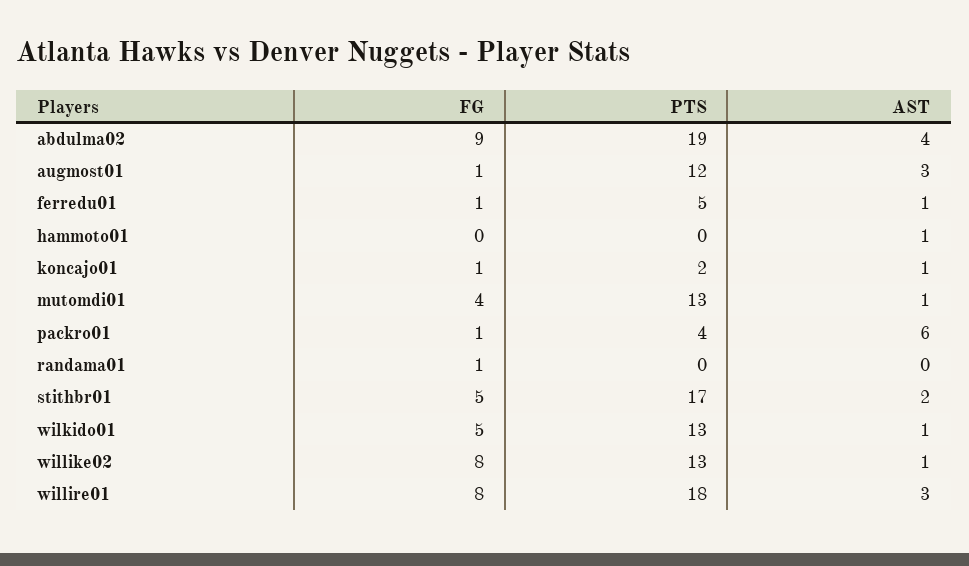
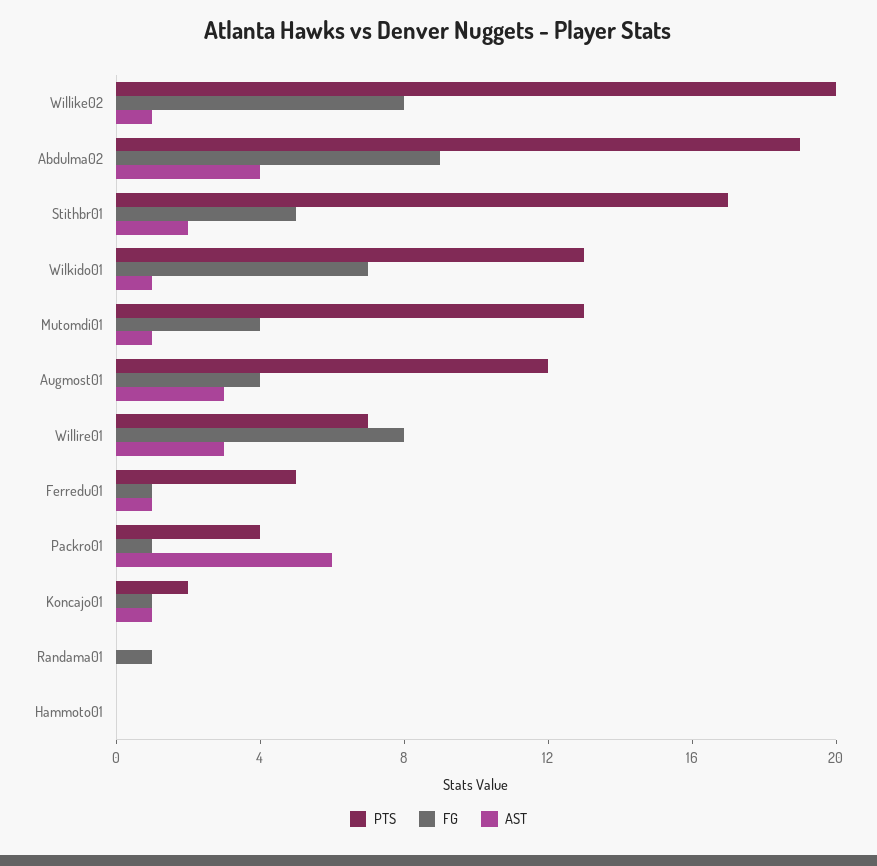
  {
    "FG": {
      "abdulma02": 9,
-     "augmost01": 1,
+     "augmost01": 4,
      "ferredu01": 1,
      "hammoto01": 0,
      "koncajo01": 1,
      "mutomdi01": 4,
      "packro01": 1,
      "randama01": 1,
      "stithbr01": 5,
-     "wilkido01": 5,
+     "wilkido01": 7,
      "willike02": 8,
      "willire01": 8
    },
    "PTS": {
      "abdulma02": 19,
      "augmost01": 12,
      "ferredu01": 5,
      "hammoto01": 0,
      "koncajo01": 2,
      "mutomdi01": 13,
      "packro01": 4,
      "randama01": 0,
      "stithbr01": 17,
      "wilkido01": 13,
-     "willike02": 13,
+     "willike02": 20,
-     "willire01": 18
+     "willire01": 7
    },
    "AST": {
      "abdulma02": 4,
      "augmost01": 3,
      "ferredu01": 1,
-     "hammoto01": 1,
+     "hammoto01": 0,
      "koncajo01": 1,
      "mutomdi01": 1,
      "packro01": 6,
      "randama01": 0,
      "stithbr01": 2,
      "wilkido01": 1,
      "willike02": 1,
      "willire01": 3
    }
  }

